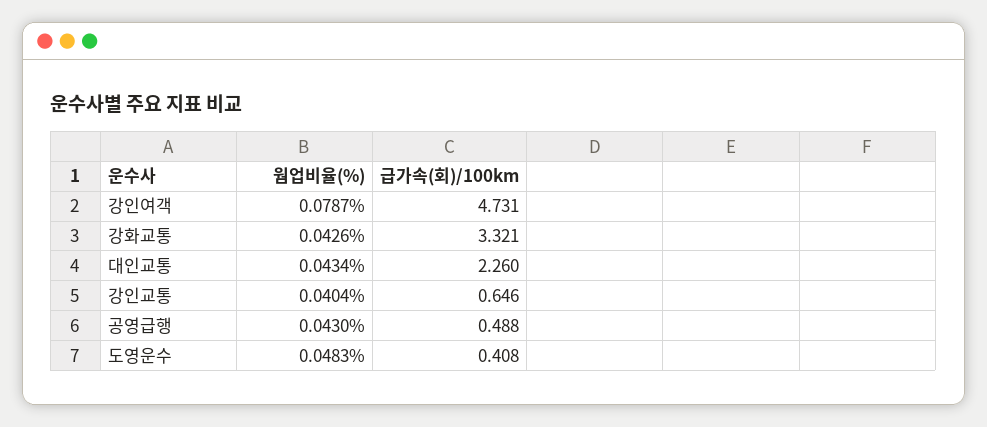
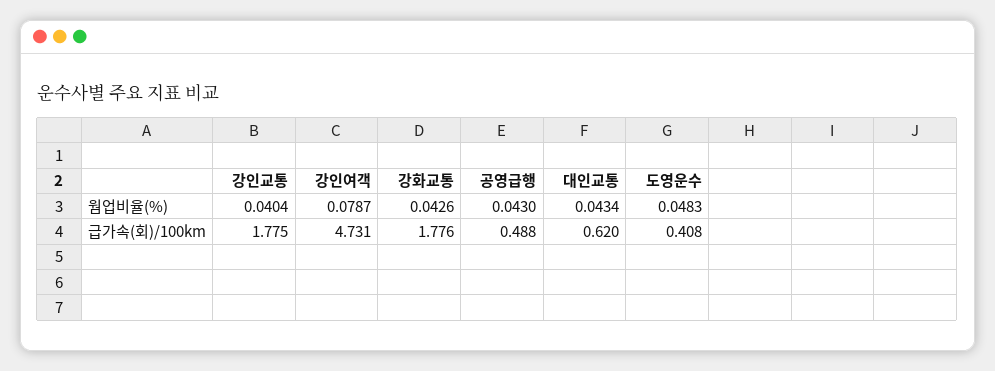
  {
    "웜업비율(%)": {
      "강인여객": 0.0787,
      "강화교통": 0.0426,
      "대인교통": 0.0434,
      "강인교통": 0.0404,
      "공영급행": 0.043,
      "도영운수": 0.0483
    },
    "급가속(회)/100km": {
      "강인여객": 4.731,
-     "강화교통": 3.321,
+     "강화교통": 1.776,
-     "대인교통": 2.26,
+     "대인교통": 0.62,
-     "강인교통": 0.646,
+     "강인교통": 1.775,
      "공영급행": 0.488,
      "도영운수": 0.408
    }
  }

